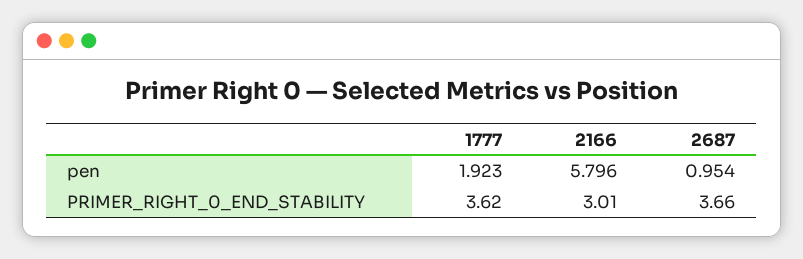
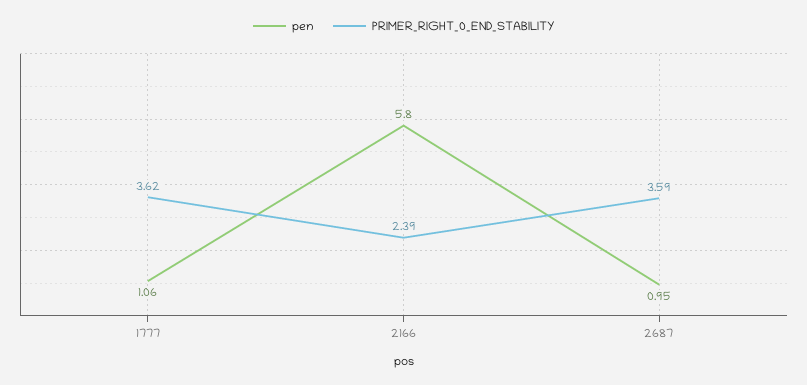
  {
    "pen": {
-     "1777": 1.923,
+     "1777": 1.06,
      "2166": 5.796,
      "2687": 0.954
    },
    "PRIMER_RIGHT_0_END_STABILITY": {
      "1777": 3.62,
-     "2166": 3.01,
+     "2166": 2.39,
-     "2687": 3.66
+     "2687": 3.59
    }
  }

